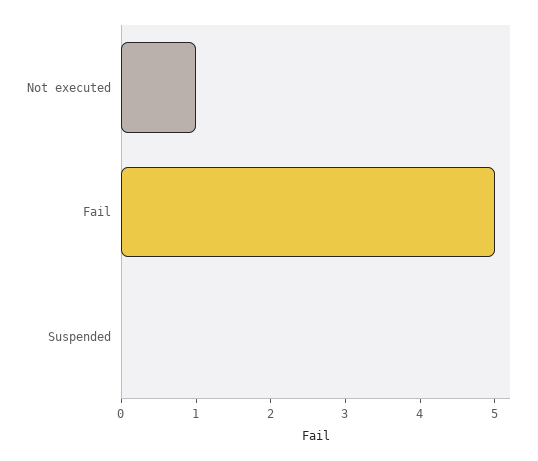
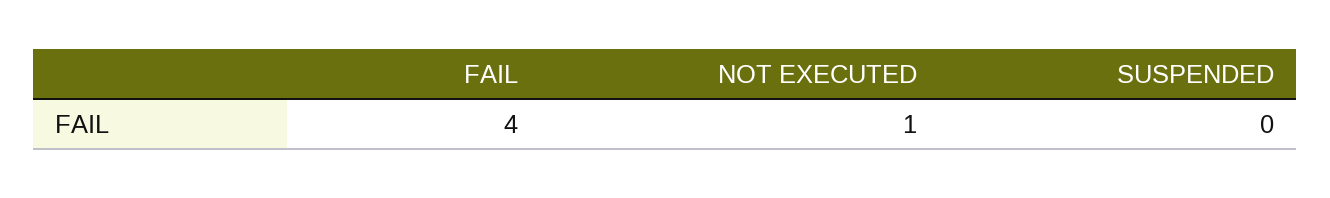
  {
    "Not executed": 1,
-   "Fail": 5,
+   "Fail": 4,
    "Suspended": 0
  }

